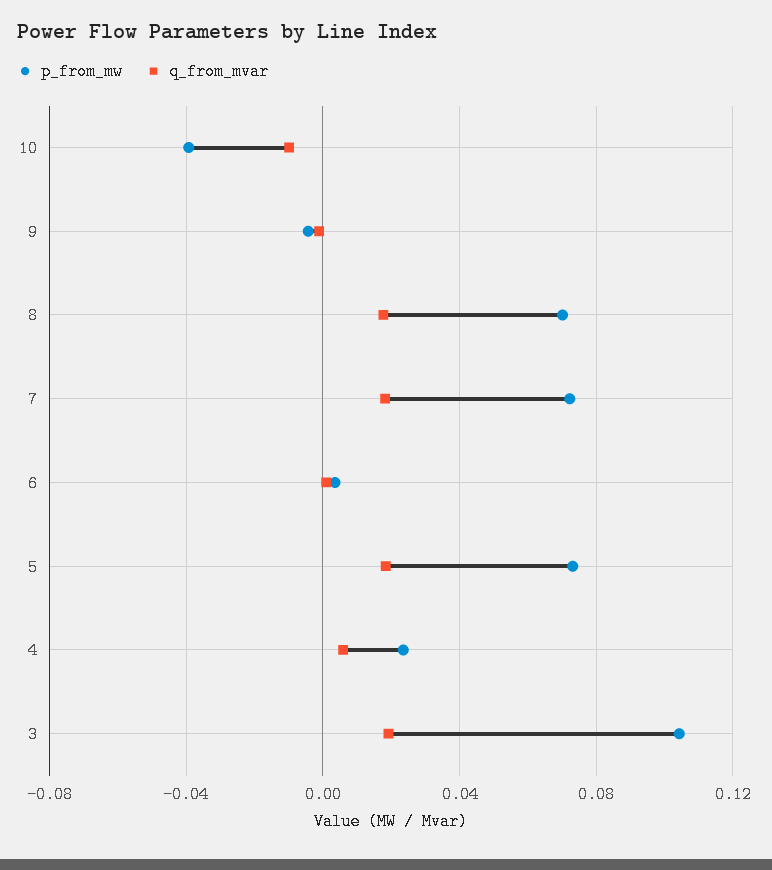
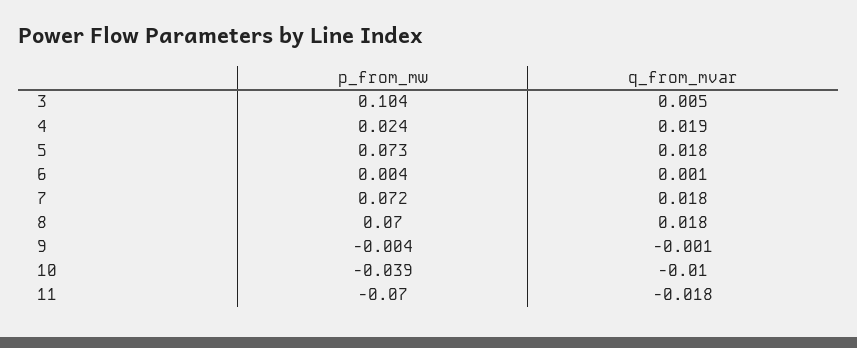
  {
    "p_from_mw": {
      "10": -0.039,
      "9": -0.004,
      "8": 0.07,
      "7": 0.072,
      "6": 0.004,
      "5": 0.073,
      "4": 0.024,
-     "3": 0.104
+     "3": 0.104,
+     "11": -0.07
    },
    "q_from_mvar": {
      "10": -0.01,
      "9": -0.001,
      "8": 0.018,
      "7": 0.018,
      "6": 0.001,
      "5": 0.018,
-     "4": 0.005,
+     "4": 0.019,
-     "3": 0.02
+     "3": 0.005,
+     "11": -0.018
    }
  }

